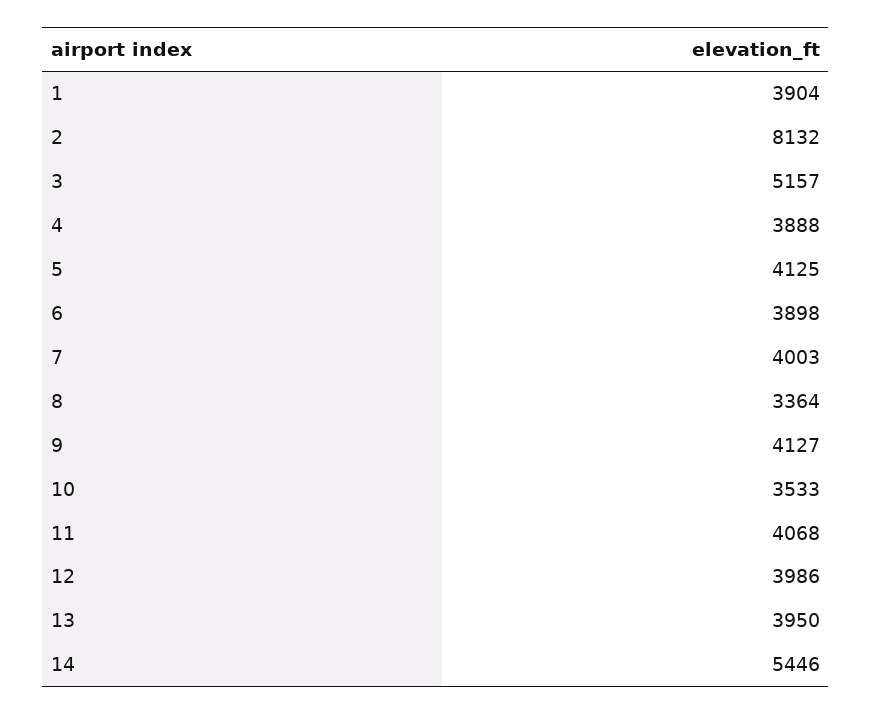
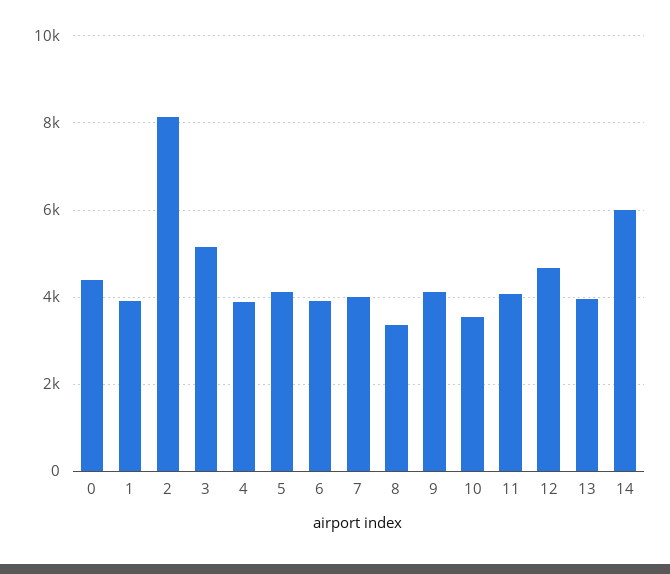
  {
    "1": 3904,
    "2": 8132,
    "3": 5157,
    "4": 3888,
    "5": 4125,
    "6": 3898,
    "7": 4003,
    "8": 3364,
    "9": 4127,
    "10": 3533,
    "11": 4068,
-   "12": 3986,
+   "12": 4600,
    "13": 3950,
-   "14": 5446
+   "14": 6000,
+   "0": 4400
  }

